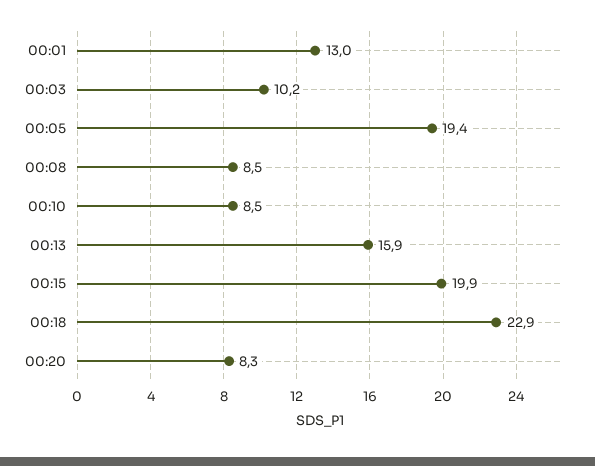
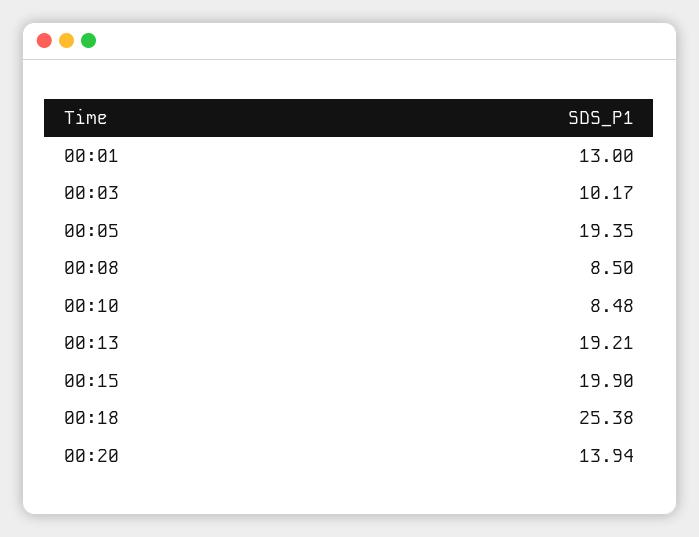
  {
    "00:01": 13,
    "00:03": 10.17,
    "00:05": 19.35,
    "00:08": 8.5,
    "00:10": 8.48,
-   "00:13": 15.9,
+   "00:13": 19.21,
    "00:15": 19.9,
-   "00:18": 22.9,
+   "00:18": 25.38,
-   "00:20": 8.3
+   "00:20": 13.94
  }

